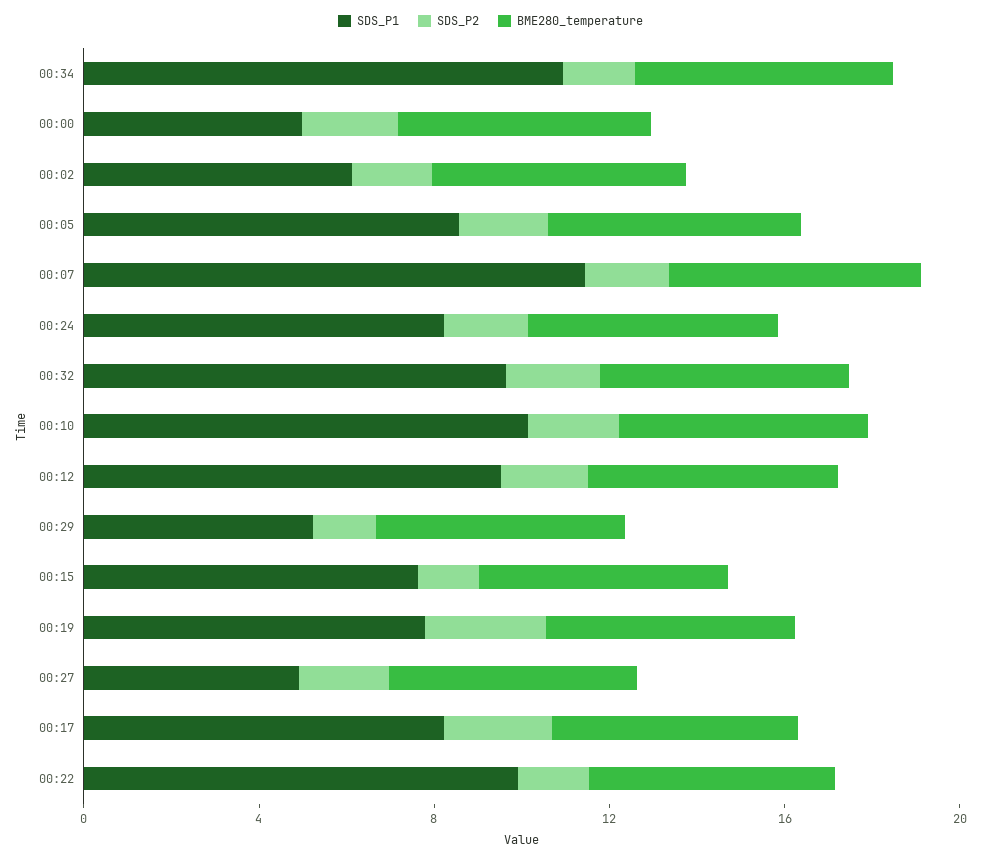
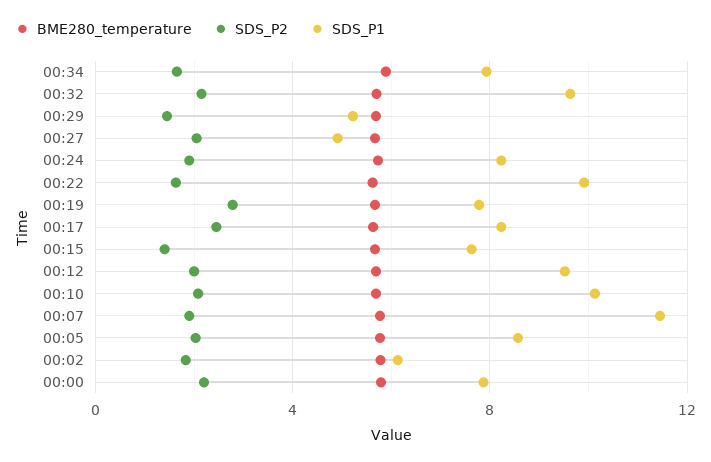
  {
    "SDS_P1": {
-     "00:34": 11,
+     "00:34": 8,
-     "00:00": 5,
+     "00:00": 8,
      "00:02": 6,
      "00:05": 8.5,
      "00:07": 11.5,
      "00:24": 8,
      "00:32": 9.5,
      "00:10": 10,
      "00:12": 9.5,
      "00:29": 5,
      "00:15": 7.5,
      "00:19": 8,
      "00:27": 5,
      "00:17": 8,
      "00:22": 10
    },
    "SDS_P2": {
      "00:34": 1.5,
      "00:00": 2,
      "00:02": 2,
      "00:05": 2,
      "00:07": 2,
      "00:24": 2,
      "00:32": 2,
      "00:10": 2,
      "00:12": 2,
      "00:29": 1.5,
      "00:15": 1.5,
      "00:19": 3,
      "00:27": 2,
      "00:17": 2.5,
      "00:22": 1.5
    },
    "BME280_temperature": {
      "00:34": 6,
      "00:00": 6,
      "00:02": 6,
      "00:05": 6,
      "00:07": 6,
      "00:24": 5.5,
      "00:32": 5.5,
      "00:10": 5.5,
      "00:12": 5.5,
      "00:29": 5.5,
      "00:15": 5.5,
      "00:19": 5.5,
      "00:27": 5.5,
      "00:17": 5.5,
      "00:22": 5.5
    }
  }

